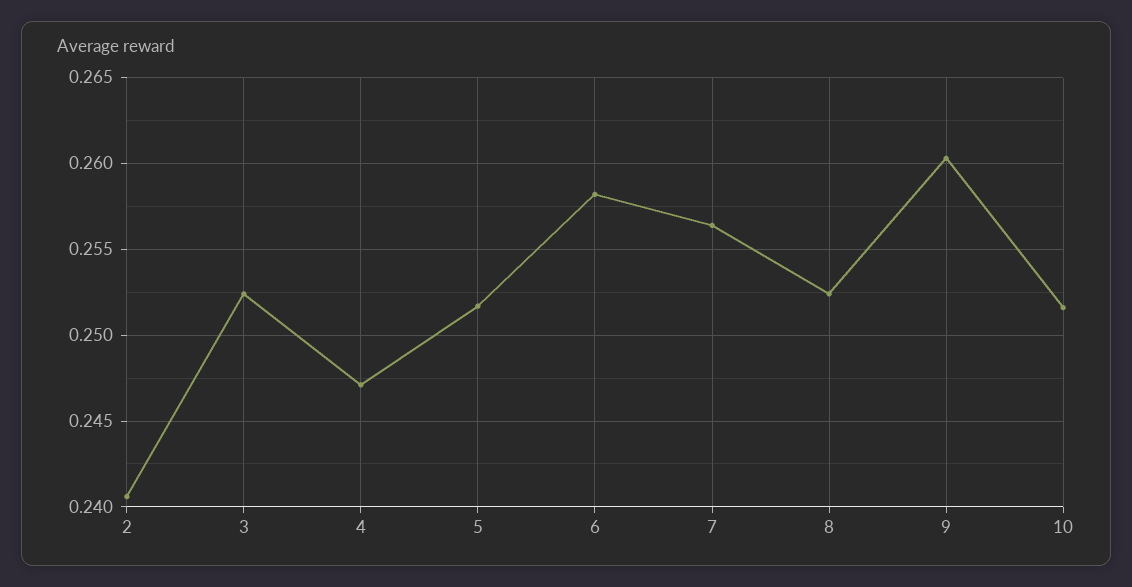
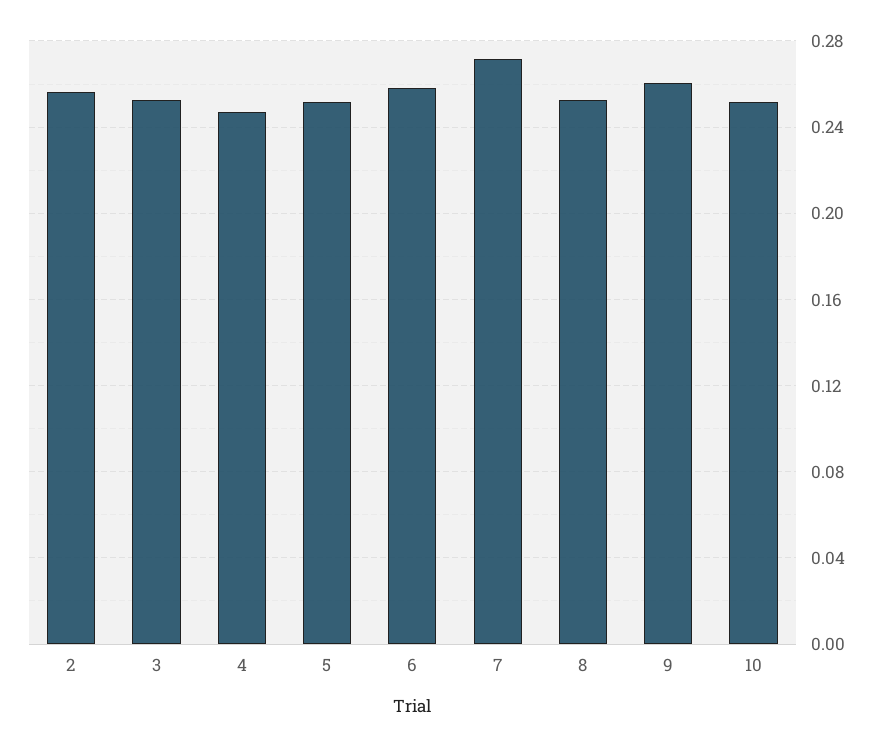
  {
-   "2": 0.2405,
+   "2": 0.255,
    "3": 0.2525,
    "4": 0.247,
    "5": 0.2515,
    "6": 0.258,
-   "7": 0.2565,
+   "7": 0.27,
    "8": 0.2525,
    "9": 0.2605,
    "10": 0.2515
  }

